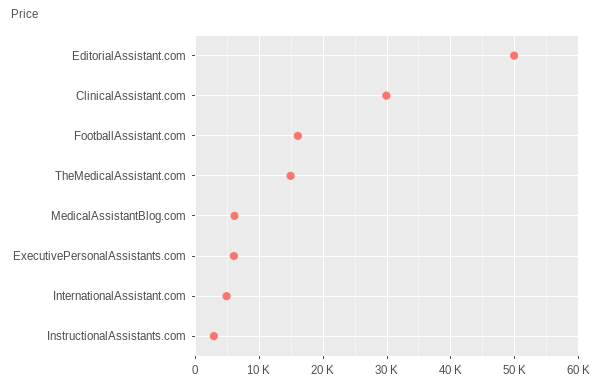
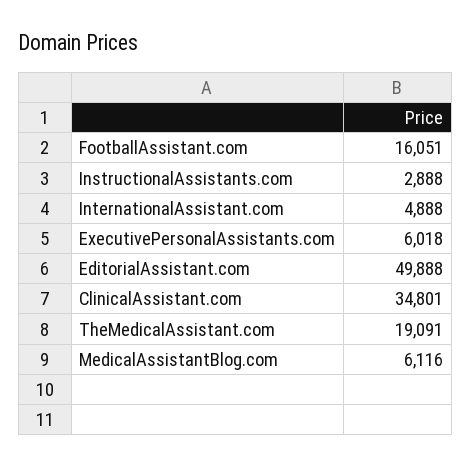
  {
    "EditorialAssistant.com": 49888,
-   "ClinicalAssistant.com": 30000,
+   "ClinicalAssistant.com": 34801,
    "FootballAssistant.com": 16051,
-   "TheMedicalAssistant.com": 15000,
+   "TheMedicalAssistant.com": 19091,
    "MedicalAssistantBlog.com": 6116,
    "ExecutivePersonalAssistants.com": 6018,
    "InternationalAssistant.com": 4888,
    "InstructionalAssistants.com": 2888
  }

